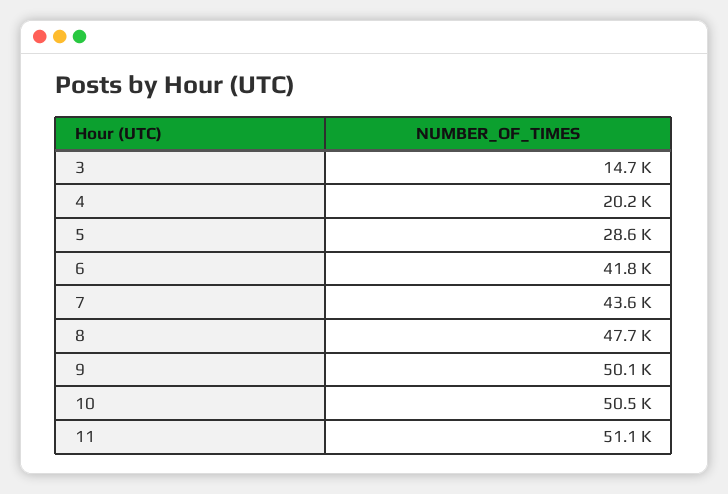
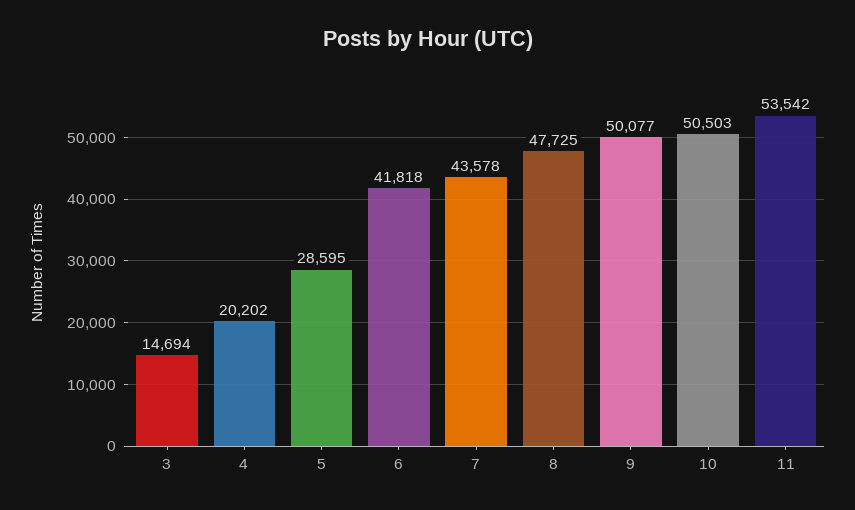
  {
    "3": 14694,
    "4": 20202,
    "5": 28595,
    "6": 41818,
    "7": 43578,
    "8": 47725,
    "9": 50077,
    "10": 50503,
-   "11": 51100
+   "11": 53542
  }

